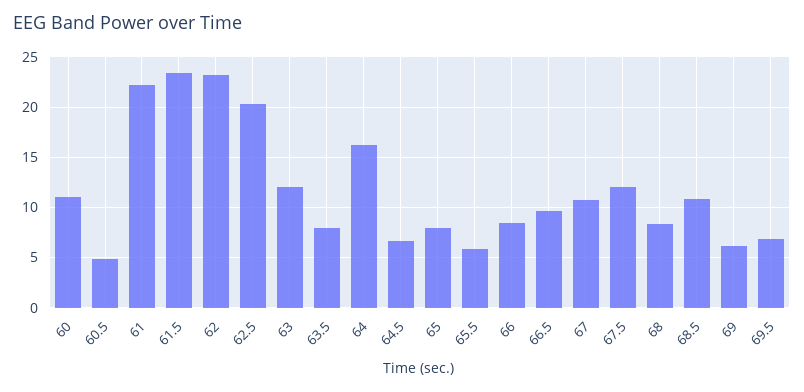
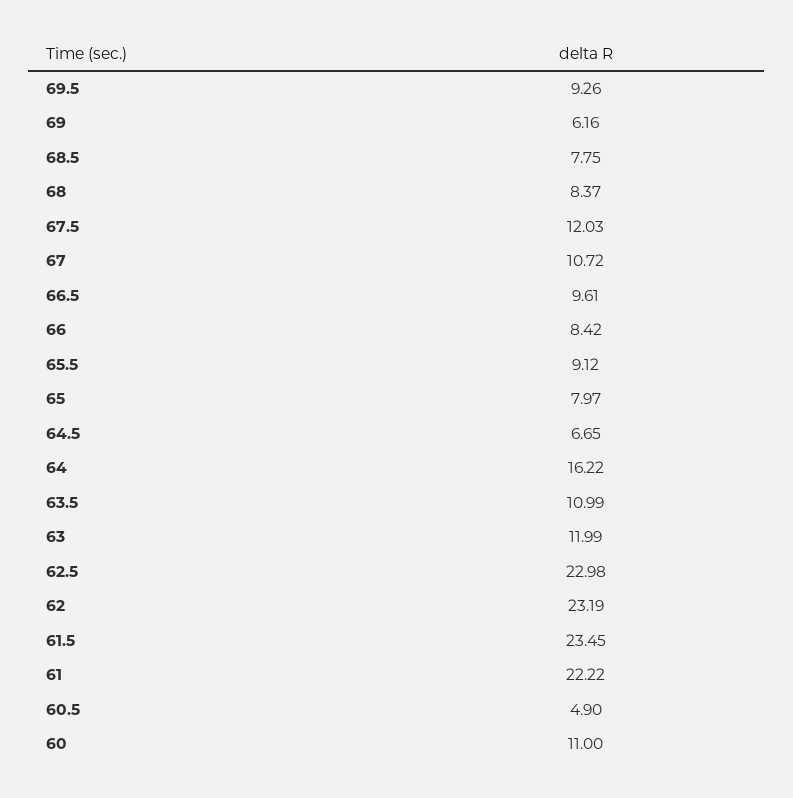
  {
    "60": 11,
    "60.5": 4.9,
    "61": 22.22,
    "61.5": 23.45,
    "62": 23.19,
-   "62.5": 20,
+   "62.5": 22.98,
    "63": 11.99,
-   "63.5": 8,
+   "63.5": 10.99,
    "64": 16.22,
    "64.5": 6.65,
    "65": 7.97,
-   "65.5": 6,
+   "65.5": 9.12,
    "66": 8.42,
    "66.5": 9.61,
    "67": 10.72,
    "67.5": 12.03,
    "68": 8.37,
-   "68.5": 11,
+   "68.5": 7.75,
    "69": 6.16,
-   "69.5": 7
+   "69.5": 9.26
  }

